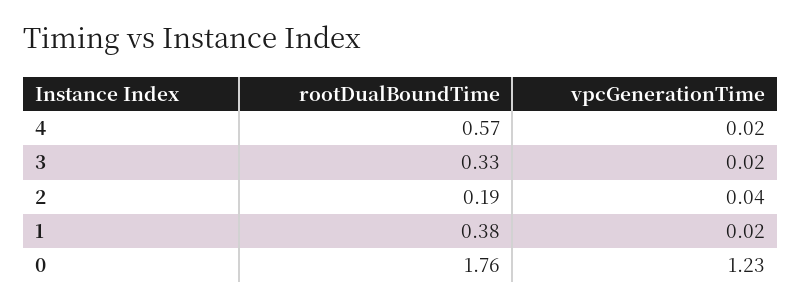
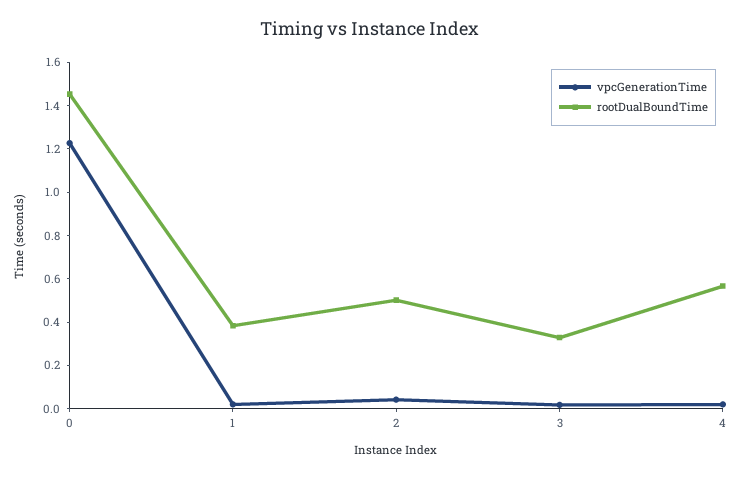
  {
    "rootDualBoundTime": {
      "4": 0.57,
      "3": 0.33,
-     "2": 0.19,
+     "2": 0.5,
      "1": 0.38,
-     "0": 1.76
+     "0": 1.45
    },
    "vpcGenerationTime": {
      "4": 0.02,
      "3": 0.02,
      "2": 0.04,
      "1": 0.02,
      "0": 1.23
    }
  }

